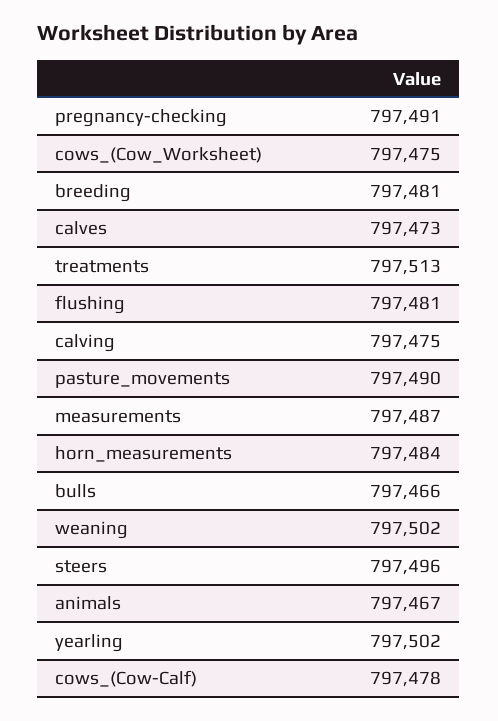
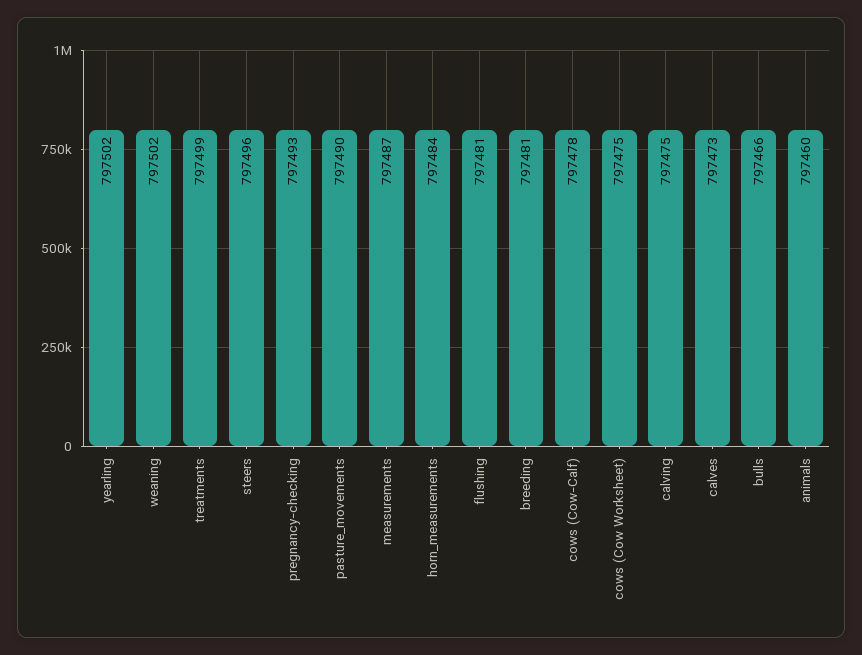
  {
-   "pregnancy-checking": 797491,
+   "pregnancy-checking": 797493,
    "cows_(Cow_Worksheet)": 797475,
    "breeding": 797481,
    "calves": 797473,
-   "treatments": 797513,
+   "treatments": 797499,
    "flushing": 797481,
    "calving": 797475,
    "pasture_movements": 797490,
    "measurements": 797487,
    "horn_measurements": 797484,
    "bulls": 797466,
    "weaning": 797502,
    "steers": 797496,
-   "animals": 797467,
+   "animals": 797460,
    "yearling": 797502,
    "cows_(Cow-Calf)": 797478
  }

